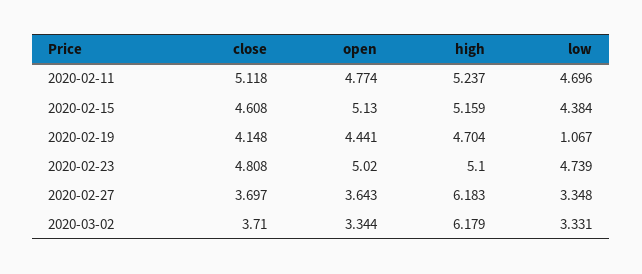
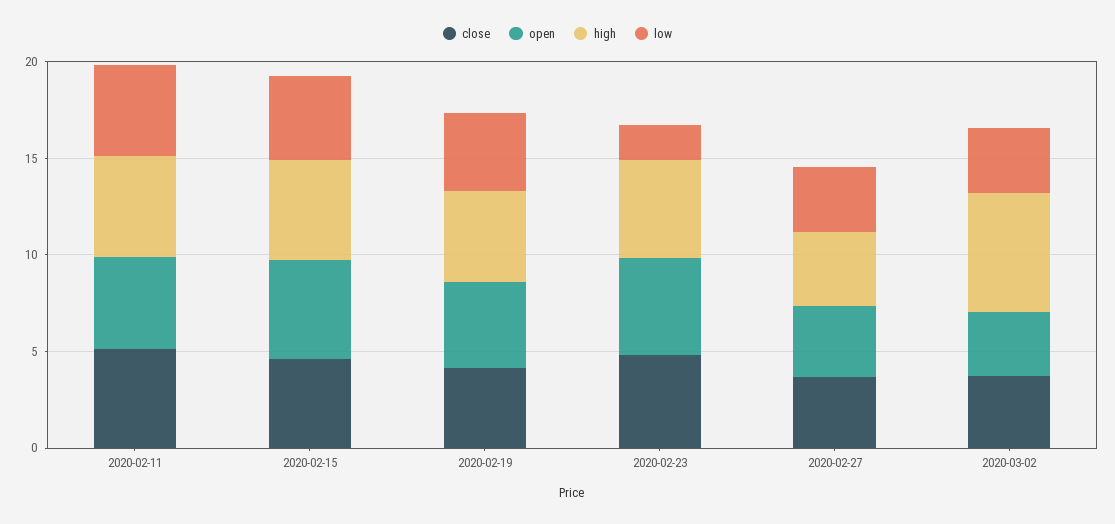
  {
    "close": {
      "2020-02-11": 5.118,
      "2020-02-15": 4.608,
      "2020-02-19": 4.148,
      "2020-02-23": 4.808,
      "2020-02-27": 3.697,
      "2020-03-02": 3.71
    },
    "open": {
      "2020-02-11": 4.774,
      "2020-02-15": 5.13,
      "2020-02-19": 4.441,
      "2020-02-23": 5.02,
      "2020-02-27": 3.643,
      "2020-03-02": 3.344
    },
    "high": {
      "2020-02-11": 5.237,
      "2020-02-15": 5.159,
      "2020-02-19": 4.704,
      "2020-02-23": 5.1,
-     "2020-02-27": 6.183,
+     "2020-02-27": 4,
      "2020-03-02": 6.179
    },
    "low": {
      "2020-02-11": 4.696,
      "2020-02-15": 4.384,
-     "2020-02-19": 1.067,
+     "2020-02-19": 4,
-     "2020-02-23": 4.739,
+     "2020-02-23": 2,
      "2020-02-27": 3.348,
      "2020-03-02": 3.331
    }
  }

